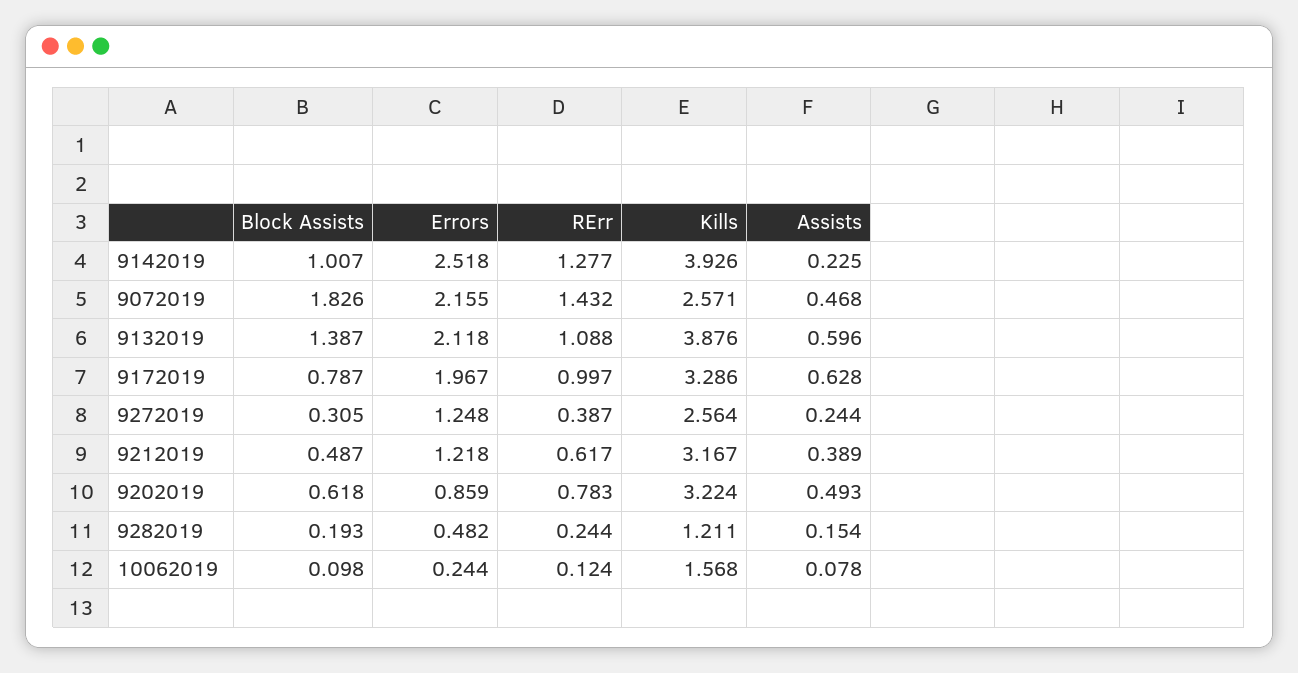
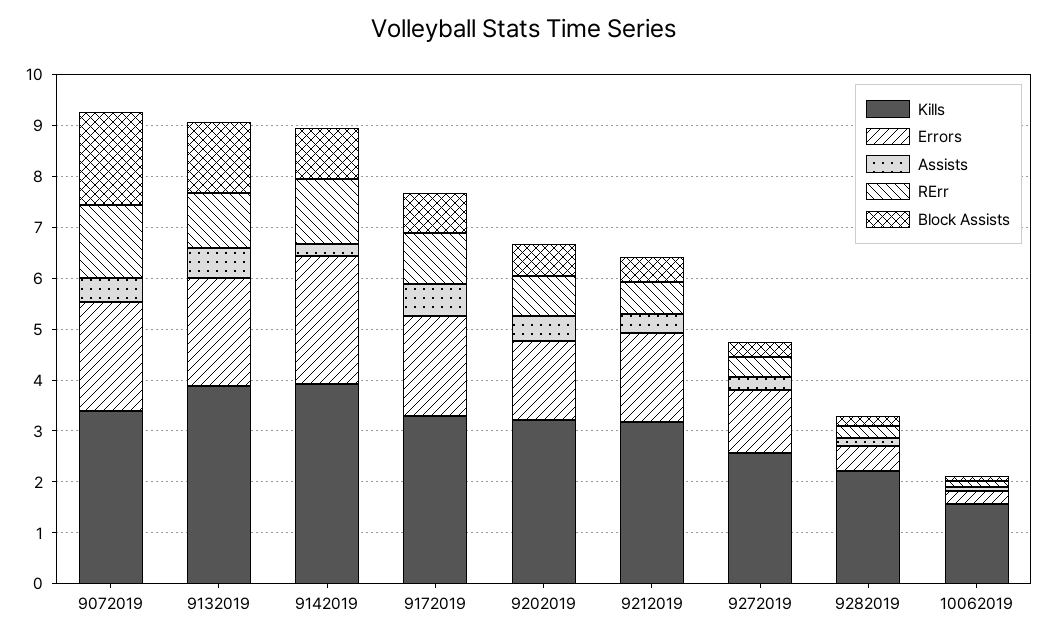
  {
    "Block Assists": {
      "9142019": 1.007,
      "9072019": 1.826,
      "9132019": 1.387,
      "9172019": 0.787,
      "9272019": 0.305,
      "9212019": 0.487,
      "9202019": 0.618,
      "9282019": 0.193,
      "10062019": 0.098
    },
    "Errors": {
      "9142019": 2.518,
      "9072019": 2.155,
      "9132019": 2.118,
      "9172019": 1.967,
      "9272019": 1.248,
-     "9212019": 1.218,
+     "9212019": 1.8,
-     "9202019": 0.859,
+     "9202019": 1.6,
      "9282019": 0.482,
      "10062019": 0.244
    },
    "RErr": {
      "9142019": 1.277,
      "9072019": 1.432,
      "9132019": 1.088,
      "9172019": 0.997,
      "9272019": 0.387,
      "9212019": 0.617,
      "9202019": 0.783,
      "9282019": 0.244,
      "10062019": 0.124
    },
    "Kills": {
      "9142019": 3.926,
-     "9072019": 2.571,
+     "9072019": 3.4,
      "9132019": 3.876,
      "9172019": 3.286,
      "9272019": 2.564,
      "9212019": 3.167,
      "9202019": 3.224,
-     "9282019": 1.211,
+     "9282019": 2.2,
      "10062019": 1.568
    },
    "Assists": {
      "9142019": 0.225,
      "9072019": 0.468,
      "9132019": 0.596,
      "9172019": 0.628,
      "9272019": 0.244,
      "9212019": 0.389,
      "9202019": 0.493,
      "9282019": 0.154,
      "10062019": 0.078
    }
  }

